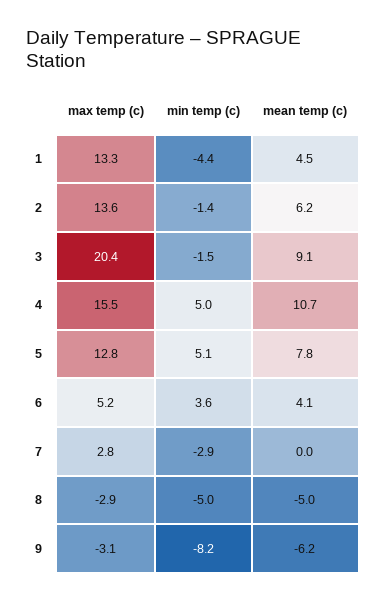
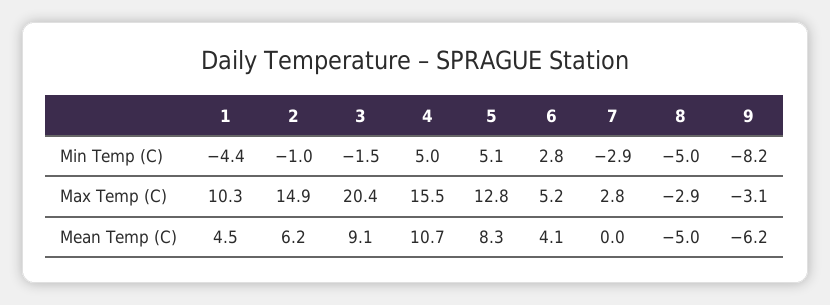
  {
    "max temp (c)": {
-     "1": 13.3,
+     "1": 10.3,
-     "2": 13.6,
+     "2": 14.9,
      "3": 20.4,
      "4": 15.5,
      "5": 12.8,
      "6": 5.2,
      "7": 2.8,
      "8": -2.9,
      "9": -3.1
    },
    "min temp (c)": {
      "1": -4.4,
-     "2": -1.4,
+     "2": -1,
      "3": -1.5,
      "4": 5,
      "5": 5.1,
-     "6": 3.6,
+     "6": 2.8,
      "7": -2.9,
      "8": -5,
      "9": -8.2
    },
    "mean temp (c)": {
      "1": 4.5,
      "2": 6.2,
      "3": 9.1,
      "4": 10.7,
-     "5": 7.8,
+     "5": 8.3,
      "6": 4.1,
      "7": 0,
      "8": -5,
      "9": -6.2
    }
  }

